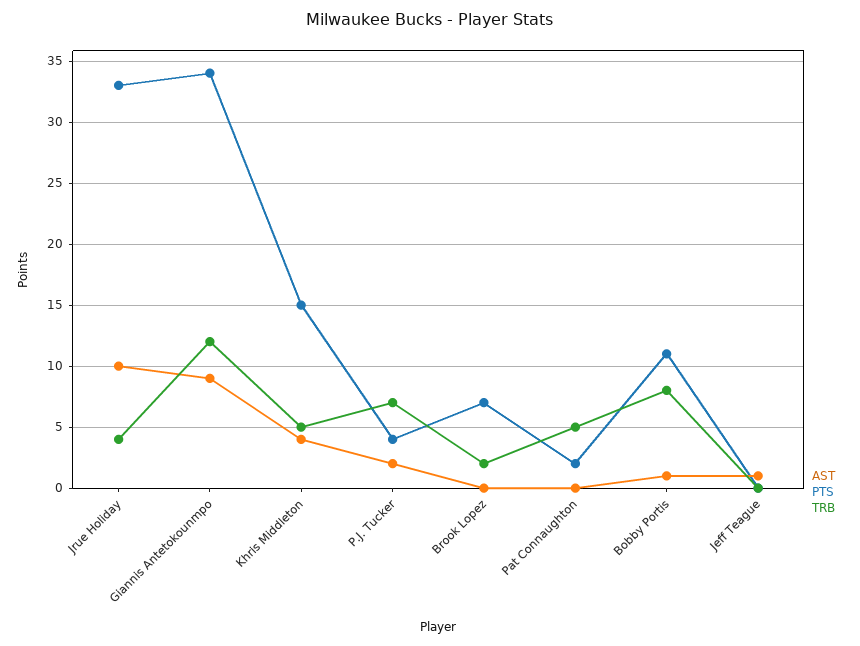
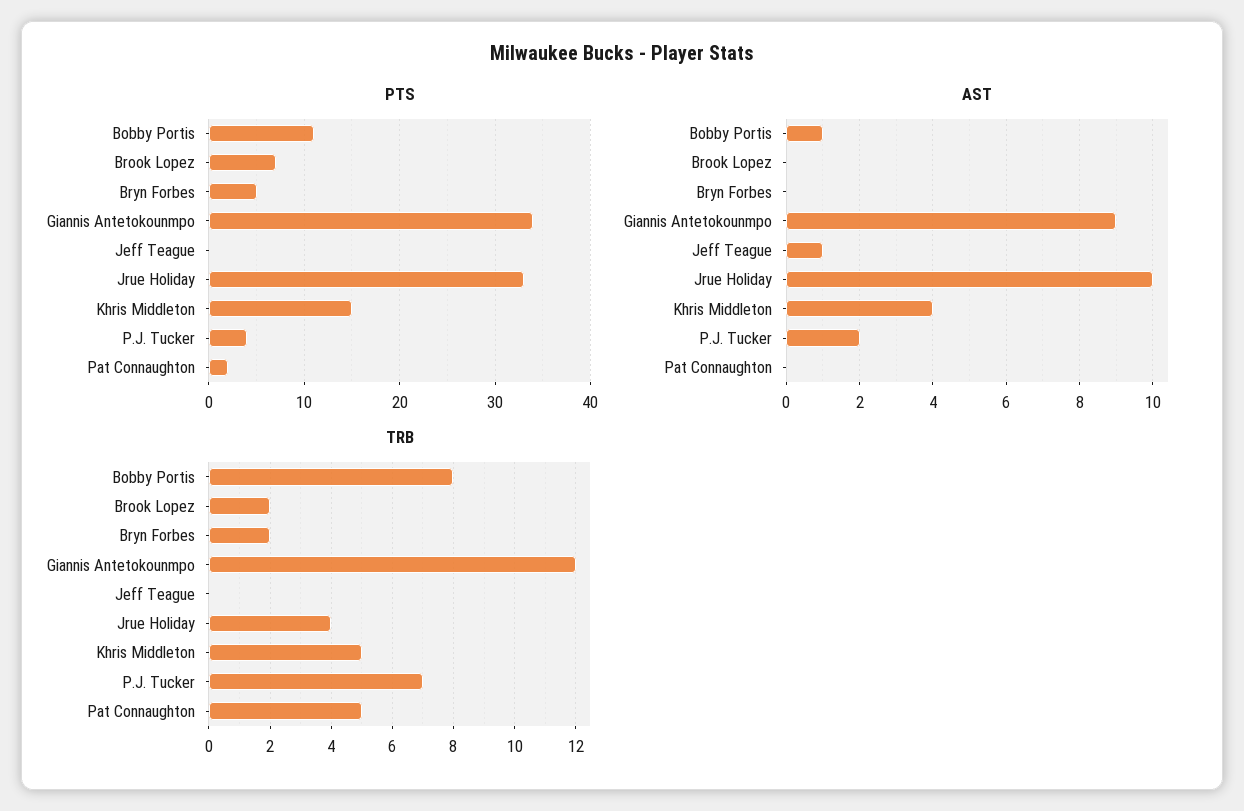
  {
    "AST": {
      "Jrue Holiday": 10,
      "Giannis Antetokounmpo": 9,
      "Khris Middleton": 4,
      "P.J. Tucker": 2,
      "Brook Lopez": 0,
      "Pat Connaughton": 0,
      "Bobby Portis": 1,
-     "Jeff Teague": 1
+     "Jeff Teague": 1,
+     "Bryn Forbes": 0
    },
    "PTS": {
      "Jrue Holiday": 33,
      "Giannis Antetokounmpo": 34,
      "Khris Middleton": 15,
      "P.J. Tucker": 4,
      "Brook Lopez": 7,
      "Pat Connaughton": 2,
      "Bobby Portis": 11,
-     "Jeff Teague": 0
+     "Jeff Teague": 0,
+     "Bryn Forbes": 5
    },
    "TRB": {
      "Jrue Holiday": 4,
      "Giannis Antetokounmpo": 12,
      "Khris Middleton": 5,
      "P.J. Tucker": 7,
      "Brook Lopez": 2,
      "Pat Connaughton": 5,
      "Bobby Portis": 8,
-     "Jeff Teague": 0
+     "Jeff Teague": 0,
+     "Bryn Forbes": 2
    }
  }

